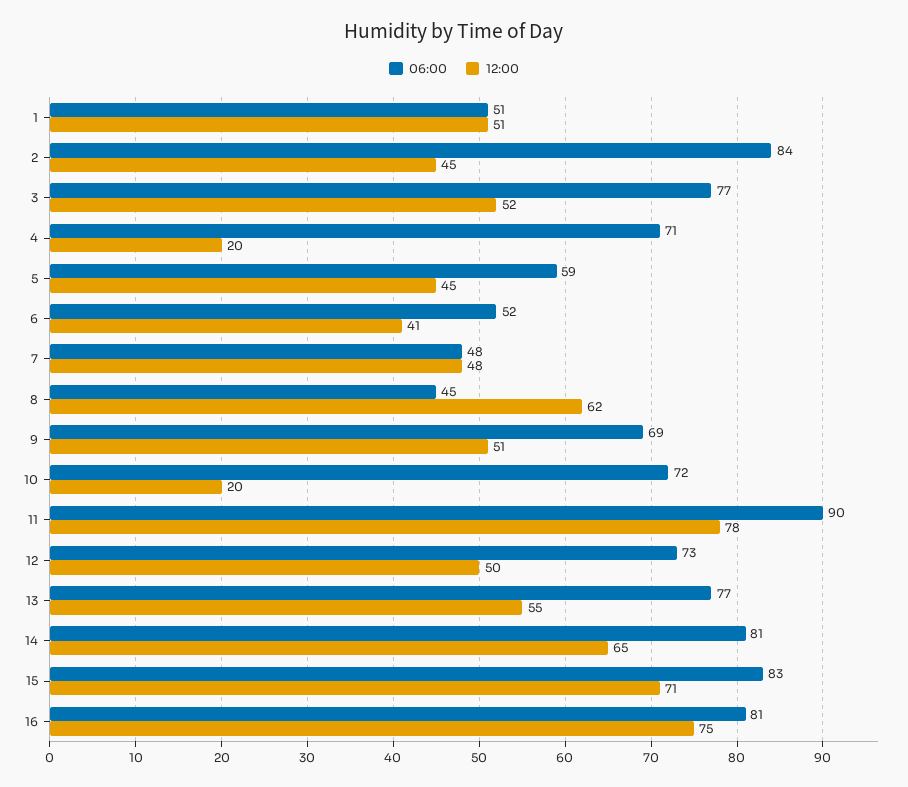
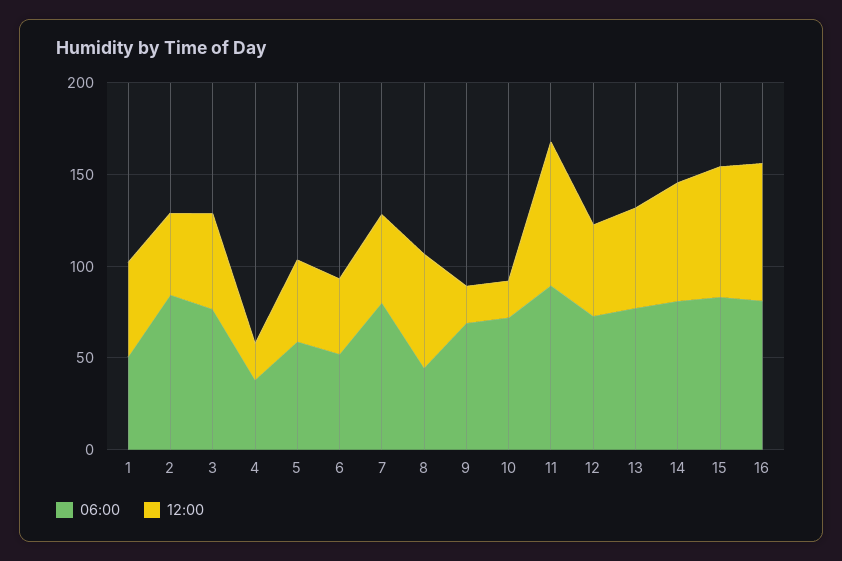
  {
    "06:00": {
      "1": 51,
      "2": 84,
      "3": 77,
-     "4": 71,
+     "4": 40,
      "5": 59,
      "6": 52,
-     "7": 48,
+     "7": 80,
      "8": 45,
      "9": 69,
      "10": 72,
      "11": 90,
      "12": 73,
      "13": 77,
      "14": 81,
      "15": 83,
      "16": 81
    },
    "12:00": {
      "1": 51,
      "2": 45,
      "3": 52,
      "4": 20,
      "5": 45,
      "6": 41,
      "7": 48,
      "8": 62,
-     "9": 51,
+     "9": 20,
      "10": 20,
      "11": 78,
      "12": 50,
      "13": 55,
      "14": 65,
      "15": 71,
      "16": 75
    }
  }

